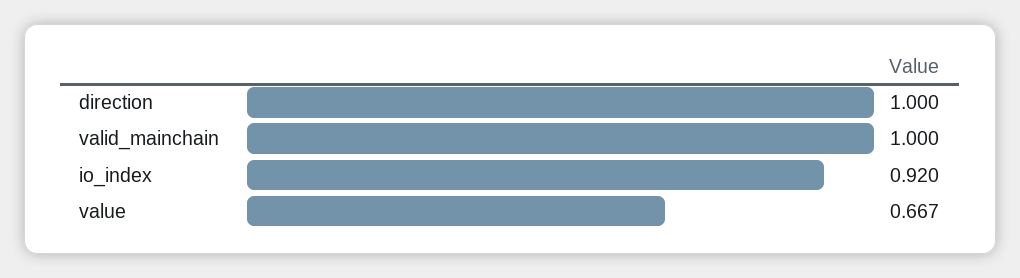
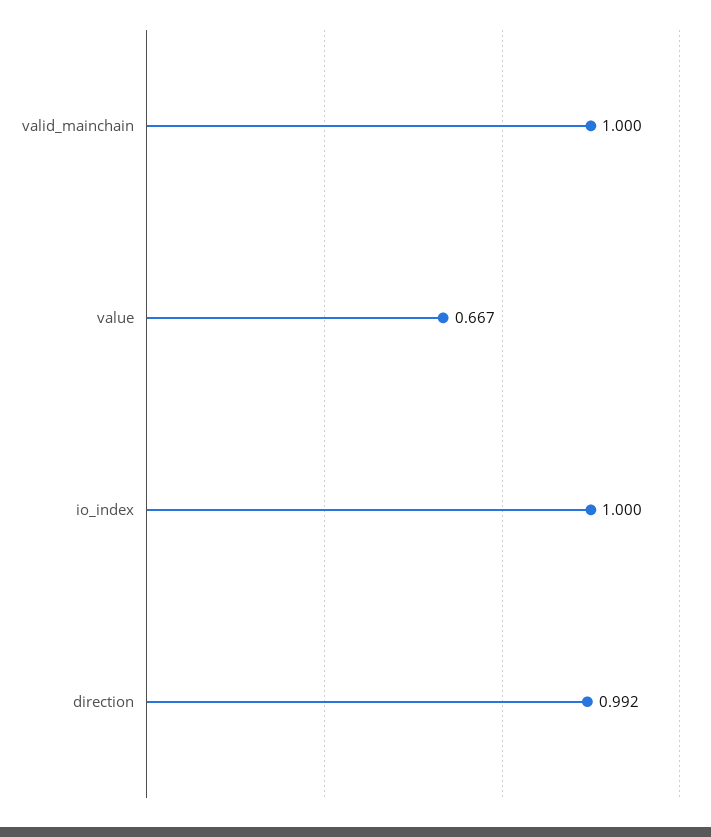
  {
-   "direction": 1,
+   "direction": 0.992,
    "valid_mainchain": 1,
-   "io_index": 0.92,
+   "io_index": 1,
    "value": 0.667
  }

